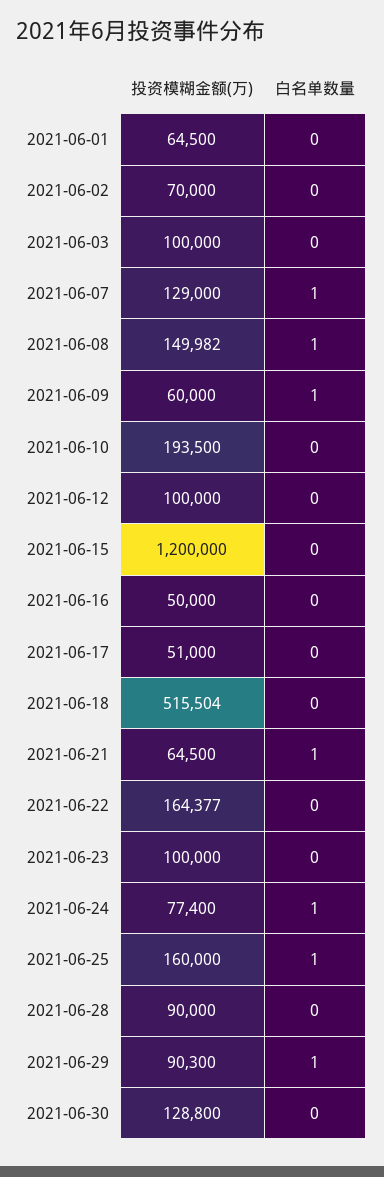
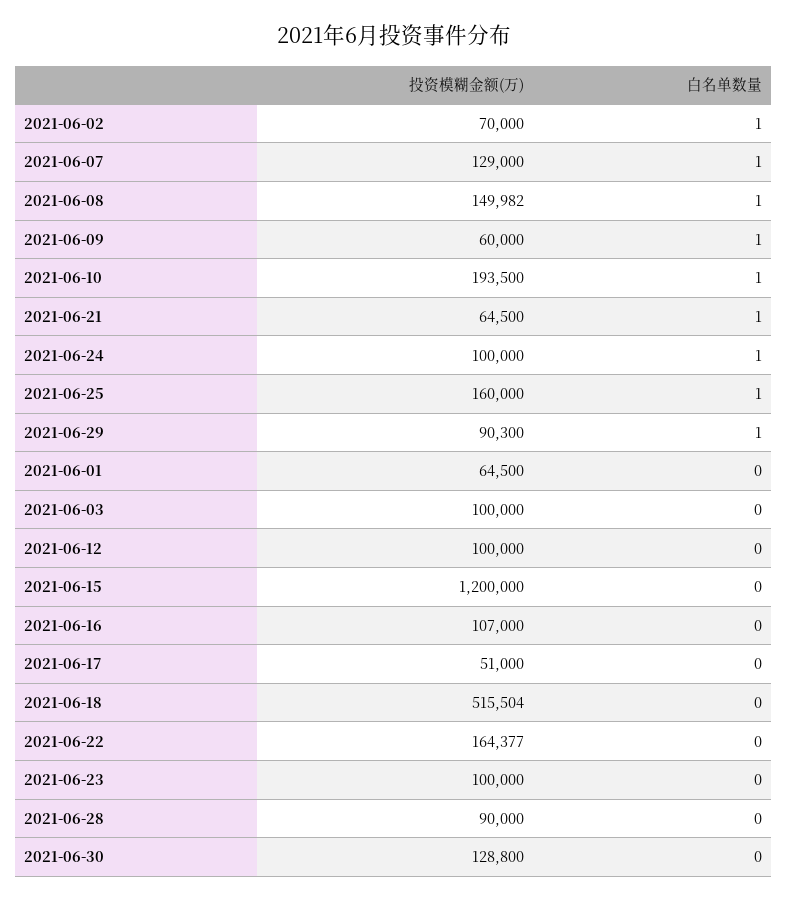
  {
    "投资模糊金额(万)": {
      "2021-06-01": 64500,
      "2021-06-02": 70000,
      "2021-06-03": 100000,
      "2021-06-07": 129000,
      "2021-06-08": 149982,
      "2021-06-09": 60000,
      "2021-06-10": 193500,
      "2021-06-12": 100000,
      "2021-06-15": 1200000,
-     "2021-06-16": 50000,
+     "2021-06-16": 107000,
      "2021-06-17": 51000,
      "2021-06-18": 515504,
      "2021-06-21": 64500,
      "2021-06-22": 164377,
      "2021-06-23": 100000,
-     "2021-06-24": 77400,
+     "2021-06-24": 100000,
      "2021-06-25": 160000,
      "2021-06-28": 90000,
      "2021-06-29": 90300,
      "2021-06-30": 128800
    },
    "白名单数量": {
      "2021-06-01": 0,
-     "2021-06-02": 0,
+     "2021-06-02": 1,
      "2021-06-03": 0,
      "2021-06-07": 1,
      "2021-06-08": 1,
      "2021-06-09": 1,
-     "2021-06-10": 0,
+     "2021-06-10": 1,
      "2021-06-12": 0,
      "2021-06-15": 0,
      "2021-06-16": 0,
      "2021-06-17": 0,
      "2021-06-18": 0,
      "2021-06-21": 1,
      "2021-06-22": 0,
      "2021-06-23": 0,
      "2021-06-24": 1,
      "2021-06-25": 1,
      "2021-06-28": 0,
      "2021-06-29": 1,
      "2021-06-30": 0
    }
  }

